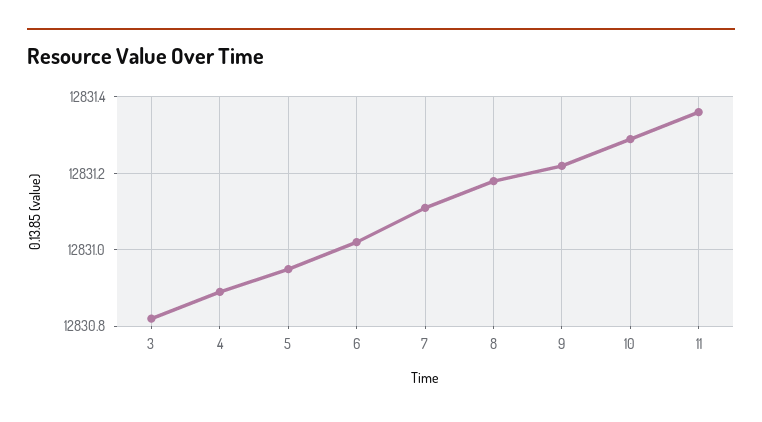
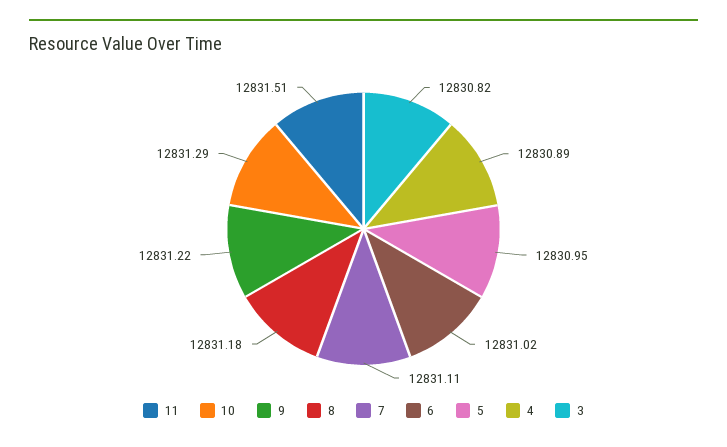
  {
    "3": 12830.82,
    "4": 12830.89,
    "5": 12830.95,
    "6": 12831.02,
    "7": 12831.11,
    "8": 12831.18,
    "9": 12831.22,
    "10": 12831.29,
-   "11": 12831.35
+   "11": 12831.51
  }

